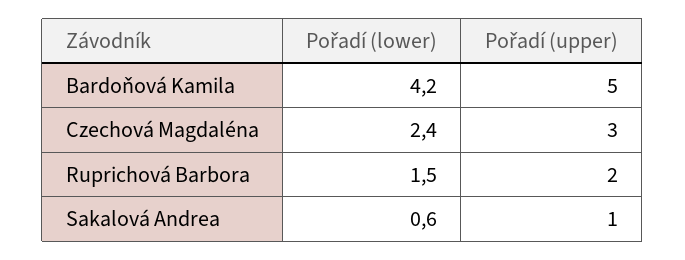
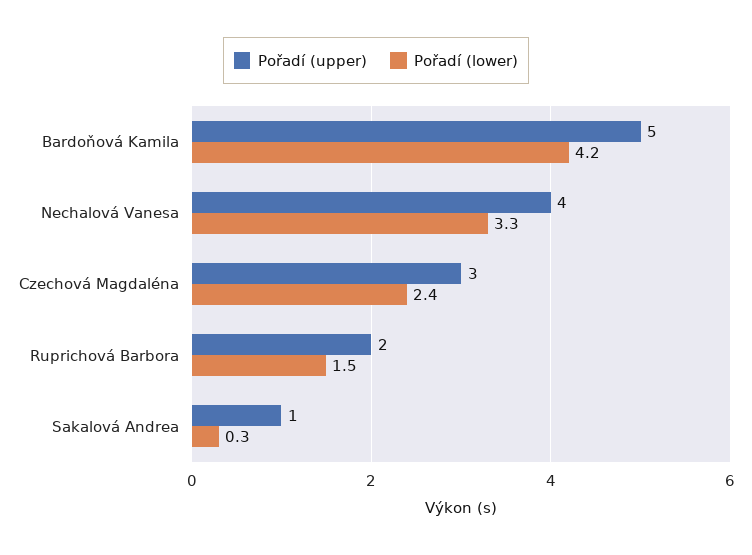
  {
    "Pořadí (lower)": {
      "Bardoňová Kamila": 4.2,
      "Czechová Magdaléna": 2.4,
      "Ruprichová Barbora": 1.5,
-     "Sakalová Andrea": 0.6
+     "Sakalová Andrea": 0.3,
+     "Nechalová Vanesa": 3.3
    },
    "Pořadí (upper)": {
      "Bardoňová Kamila": 5,
      "Czechová Magdaléna": 3,
      "Ruprichová Barbora": 2,
-     "Sakalová Andrea": 1
+     "Sakalová Andrea": 1,
+     "Nechalová Vanesa": 4
    }
  }

